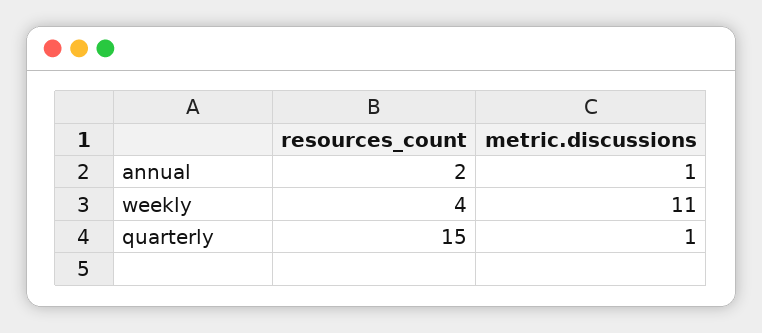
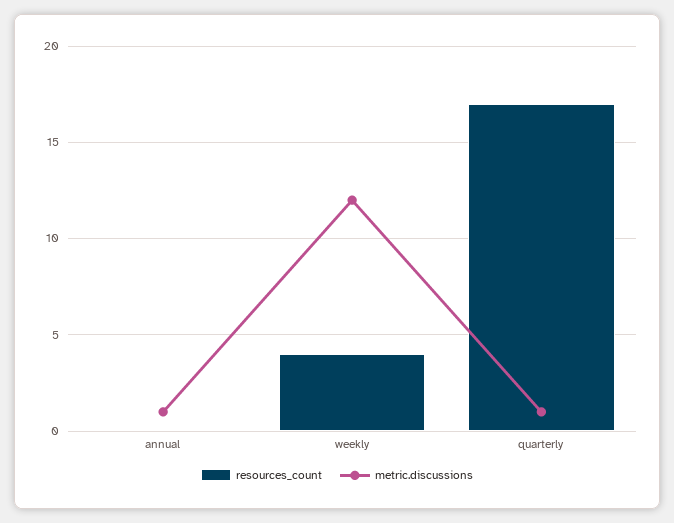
  {
    "resources_count": {
-     "annual": 2,
+     "annual": 0,
      "weekly": 4,
-     "quarterly": 15
+     "quarterly": 17
    },
    "metric.discussions": {
      "annual": 1,
-     "weekly": 11,
+     "weekly": 12,
      "quarterly": 1
    }
  }

